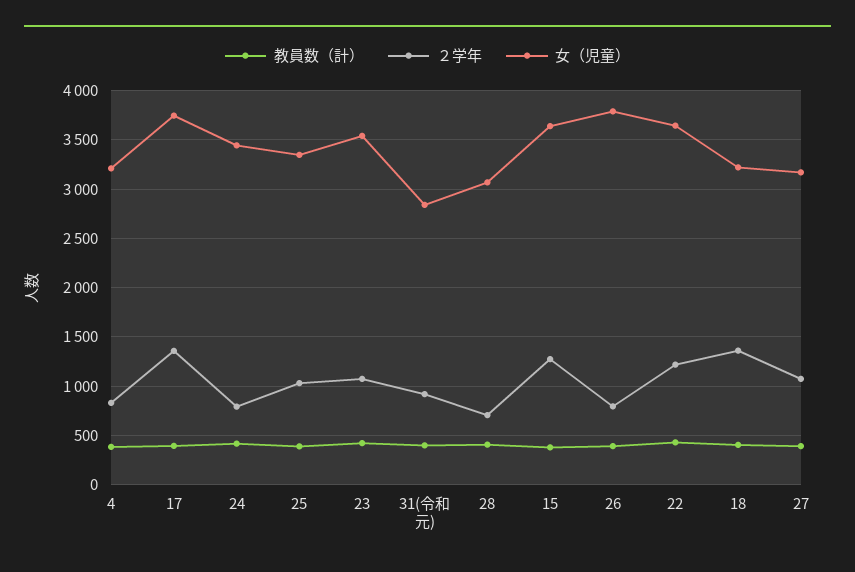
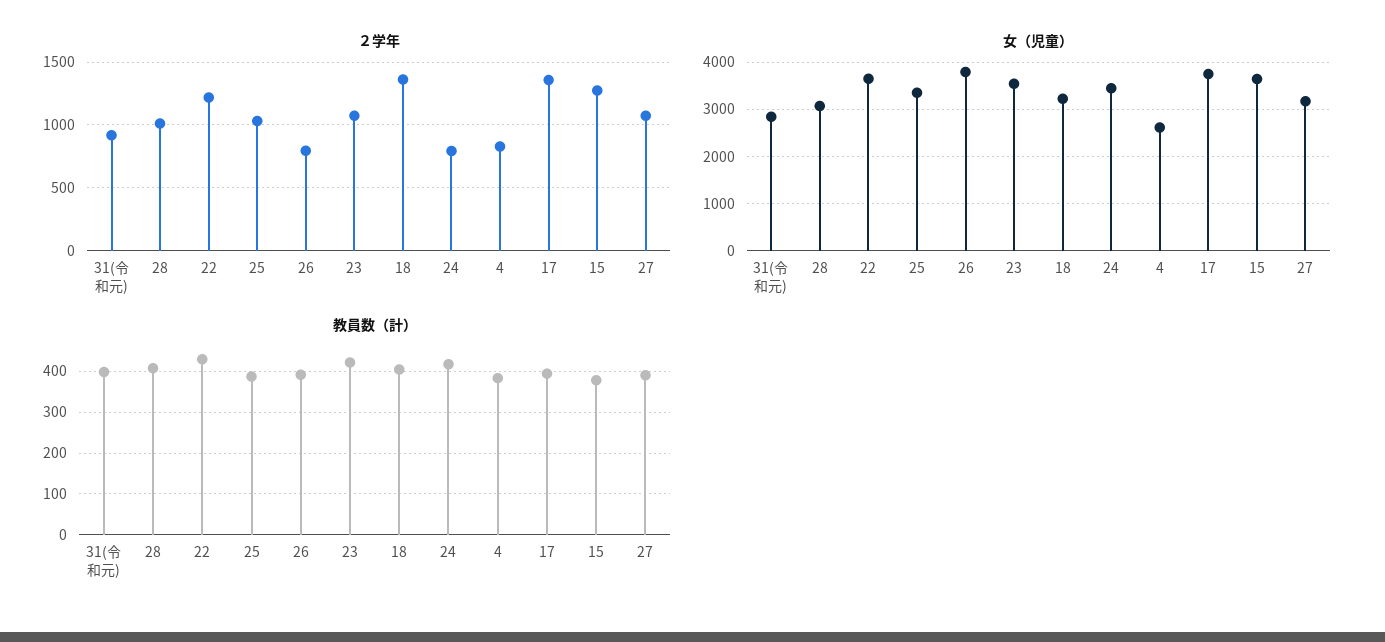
  {
    "教員数（計）": {
      "4": 380,
      "17": 400,
      "24": 420,
      "25": 380,
      "23": 420,
      "31(令和元)": 400,
      "28": 400,
      "15": 380,
      "26": 400,
      "22": 420,
      "18": 400,
      "27": 400
    },
    "２学年": {
      "4": 850,
      "17": 1350,
      "24": 800,
      "25": 1050,
      "23": 1050,
      "31(令和元)": 900,
-     "28": 700,
+     "28": 1000,
      "15": 1250,
      "26": 800,
      "22": 1200,
      "18": 1350,
      "27": 1050
    },
    "女（児童）": {
-     "4": 3200,
+     "4": 2600,
      "17": 3700,
      "24": 3400,
      "25": 3300,
      "23": 3500,
      "31(令和元)": 2800,
      "28": 3100,
      "15": 3600,
      "26": 3800,
      "22": 3600,
      "18": 3200,
      "27": 3200
    }
  }

